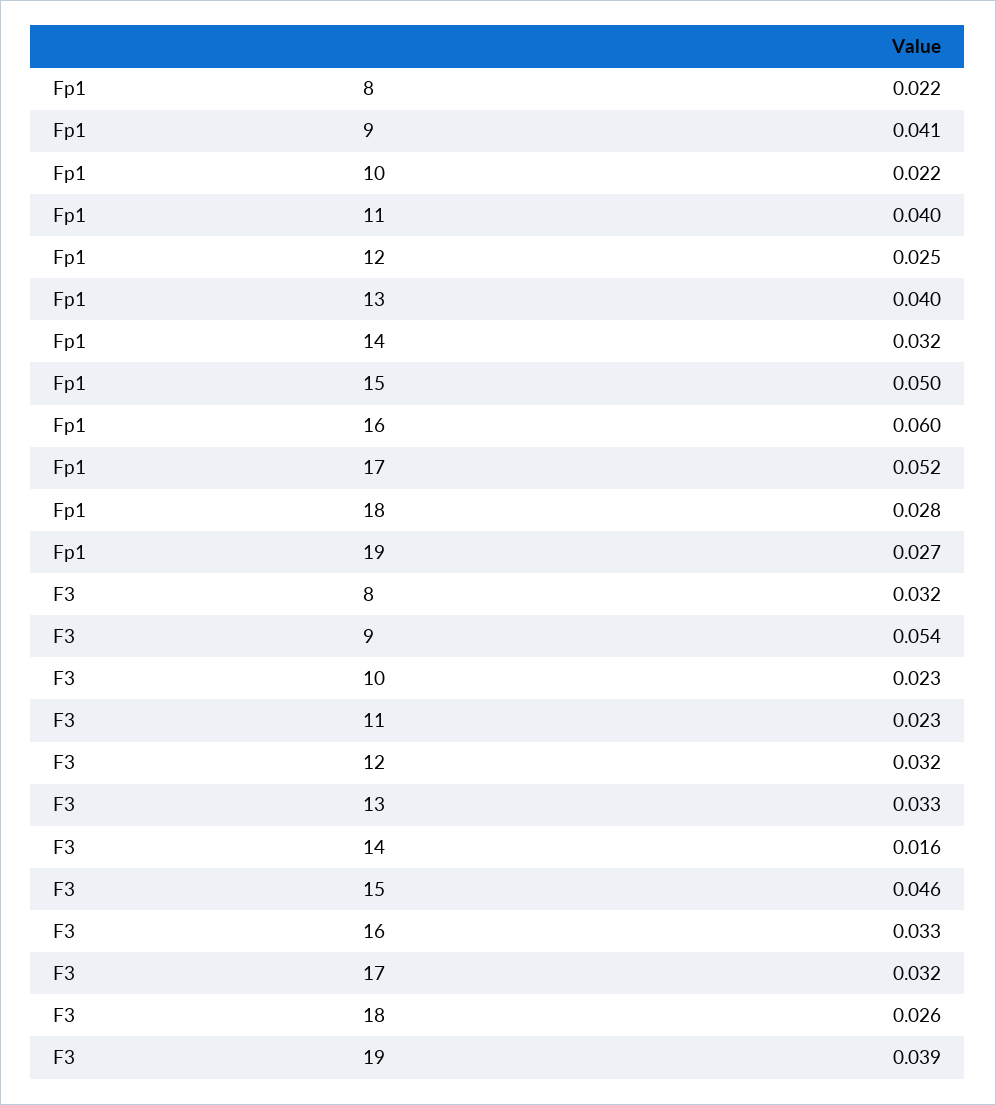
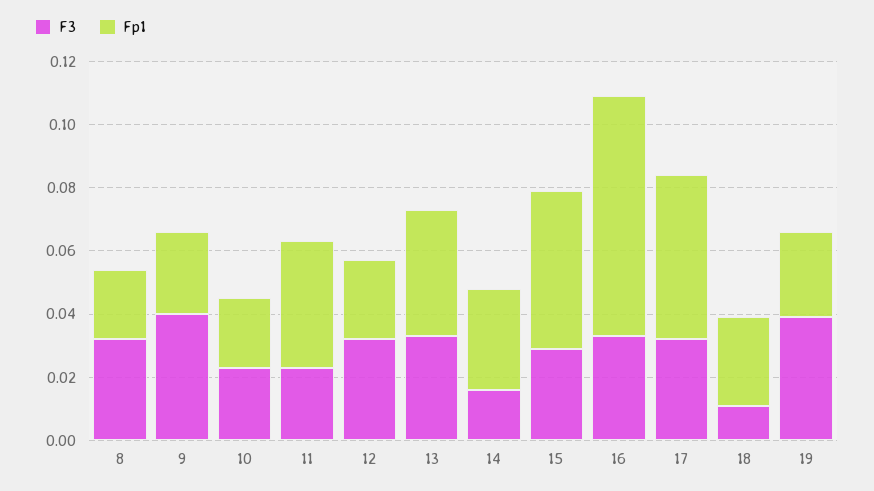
  {
    "Fp1": {
      "8": 0.022,
-     "9": 0.041,
+     "9": 0.025,
      "10": 0.022,
      "11": 0.04,
      "12": 0.025,
      "13": 0.04,
      "14": 0.032,
      "15": 0.05,
-     "16": 0.06,
+     "16": 0.075,
      "17": 0.052,
      "18": 0.028,
      "19": 0.027
    },
    "F3": {
      "8": 0.032,
-     "9": 0.054,
+     "9": 0.04,
      "10": 0.023,
      "11": 0.023,
      "12": 0.032,
      "13": 0.033,
      "14": 0.016,
-     "15": 0.046,
+     "15": 0.03,
      "16": 0.033,
      "17": 0.032,
-     "18": 0.026,
+     "18": 0.01,
      "19": 0.039
    }
  }

